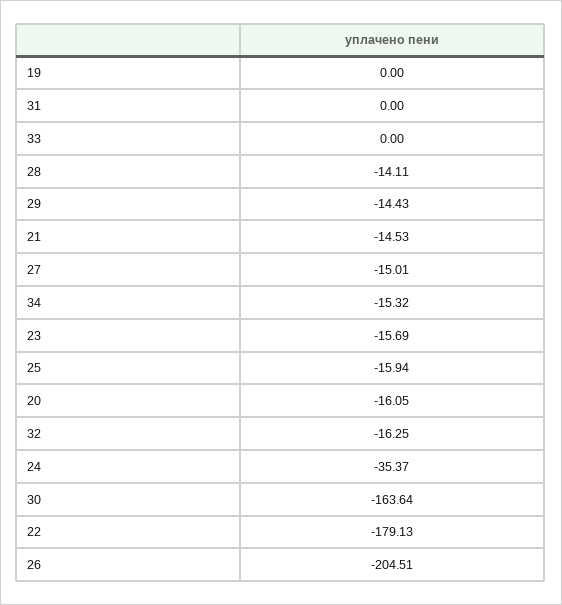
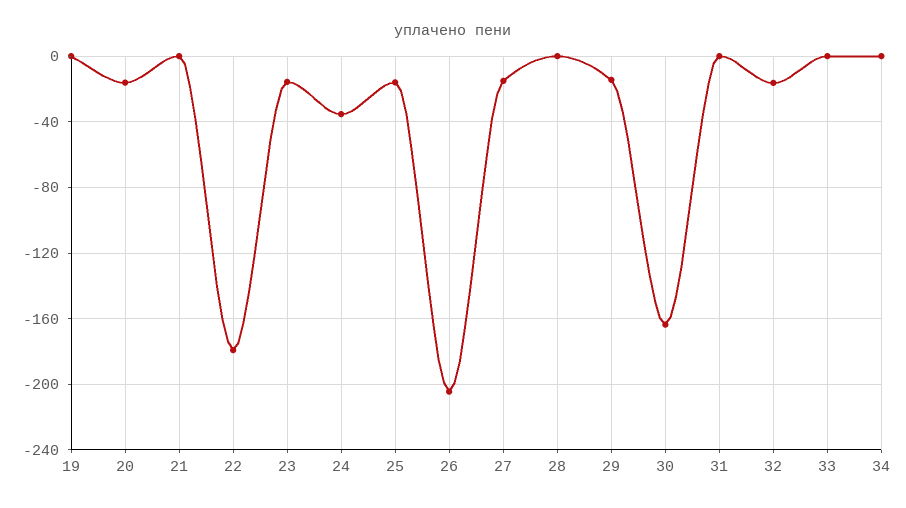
  {
    "19": 0,
    "31": 0,
    "33": 0,
-   "28": -14.11,
+   "28": 0,
    "29": -14.43,
-   "21": -14.53,
+   "21": 0,
    "27": -15.01,
-   "34": -15.32,
+   "34": 0,
    "23": -15.69,
    "25": -15.94,
    "20": -16.05,
    "32": -16.25,
    "24": -35.37,
    "30": -163.64,
    "22": -179.13,
    "26": -204.51
  }

